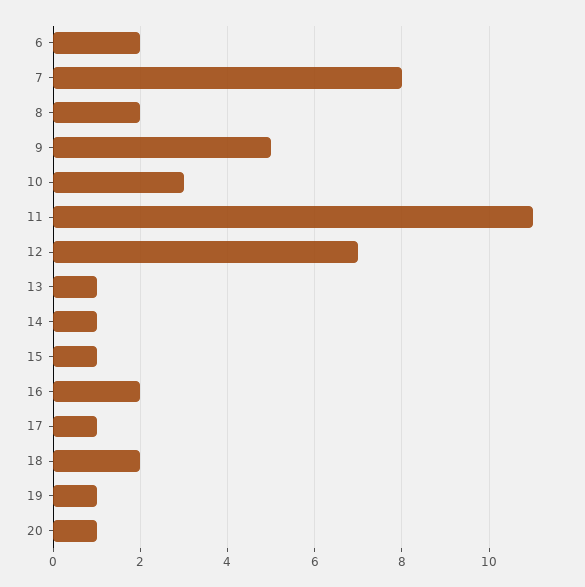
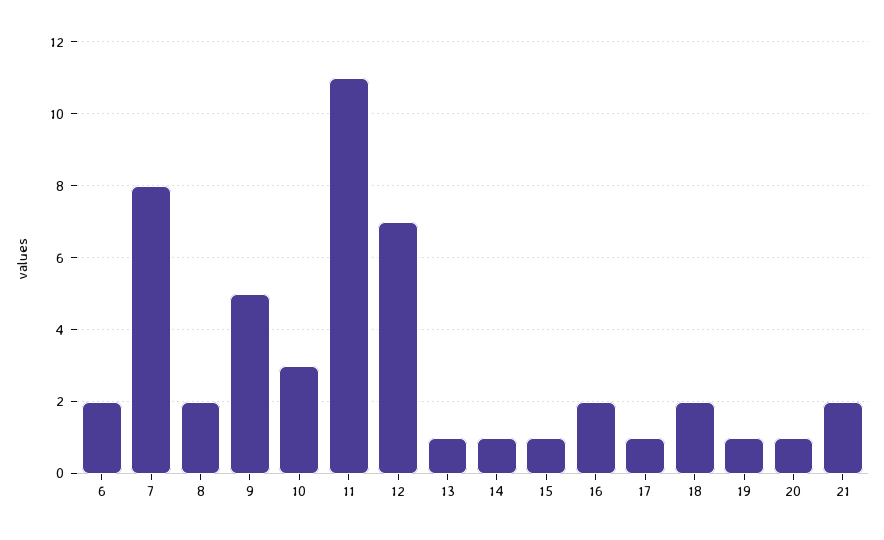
  {
    "6": 2,
    "7": 8,
    "8": 2,
    "9": 5,
    "10": 3,
    "11": 11,
    "12": 7,
    "13": 1,
    "14": 1,
    "15": 1,
    "16": 2,
    "17": 1,
    "18": 2,
    "19": 1,
-   "20": 1
+   "20": 1,
+   "21": 2
  }

